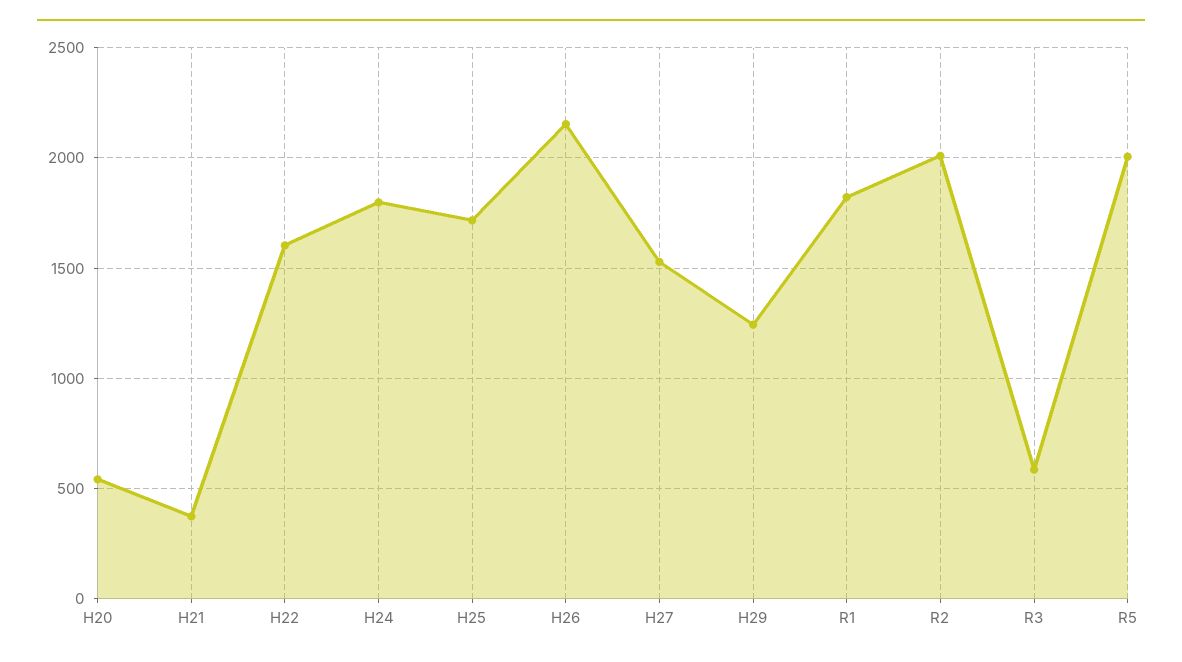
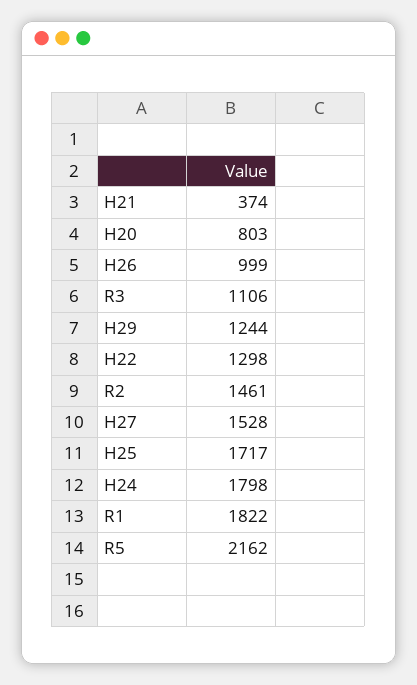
  {
-   "H20": 550,
+   "H20": 803,
    "H21": 374,
-   "H22": 1600,
+   "H22": 1298,
    "H24": 1798,
    "H25": 1717,
-   "H26": 2150,
+   "H26": 999,
    "H27": 1528,
    "H29": 1244,
    "R1": 1822,
-   "R2": 2000,
+   "R2": 1461,
-   "R3": 600,
+   "R3": 1106,
-   "R5": 2000
+   "R5": 2162
  }

